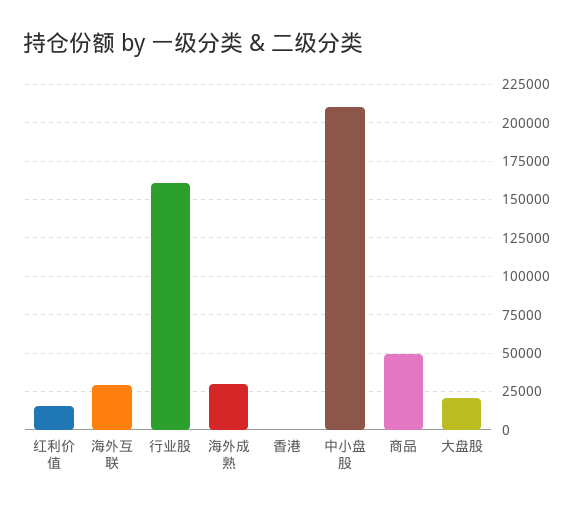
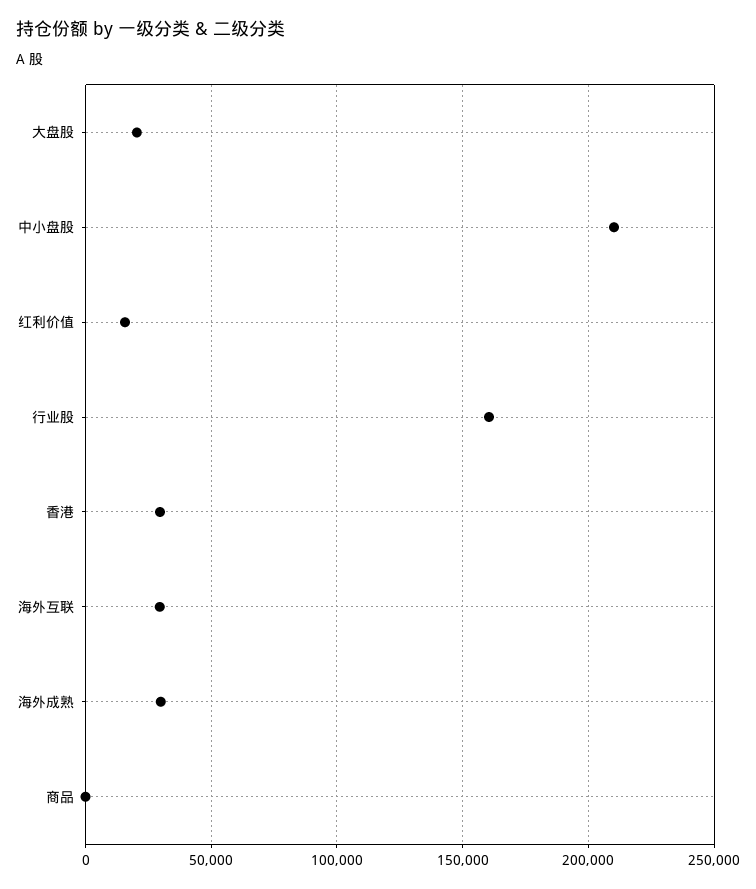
  {
    "红利价值": 15000,
    "海外互联": 30000,
    "行业股": 160000,
    "海外成熟": 30000,
-   "香港": 0,
+   "香港": 30000,
    "中小盘股": 210000,
-   "商品": 50000,
+   "商品": 0,
    "大盘股": 20000
  }

